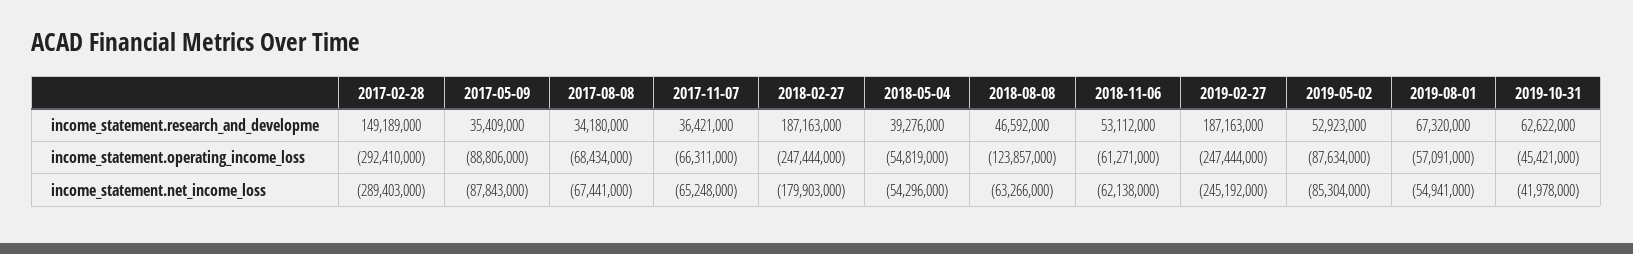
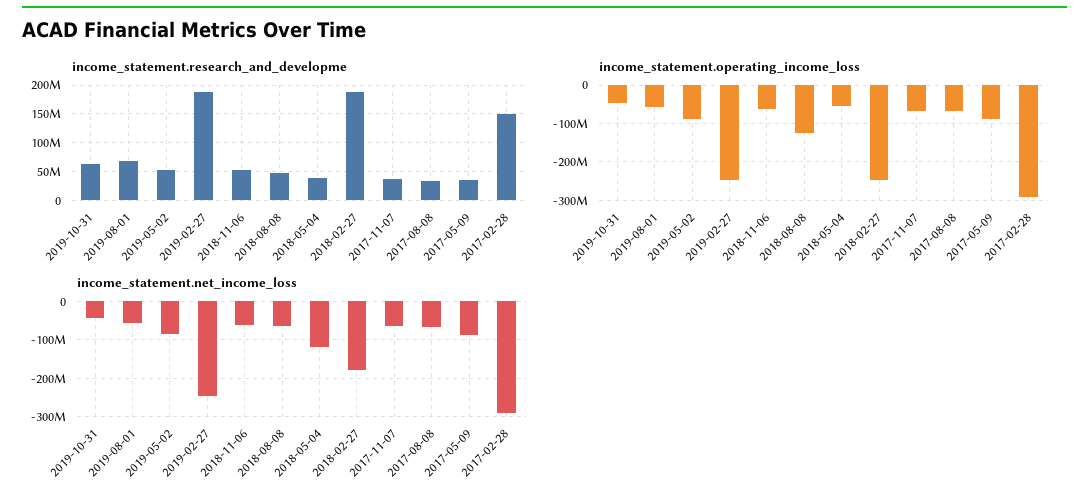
  {
    "income_statement.research_and_developme": {
      "2017-02-28": 149189000,
      "2017-05-09": 35409000,
      "2017-08-08": 34180000,
      "2017-11-07": 36421000,
      "2018-02-27": 187163000,
      "2018-05-04": 39276000,
      "2018-08-08": 46592000,
      "2018-11-06": 53112000,
      "2019-02-27": 187163000,
      "2019-05-02": 52923000,
      "2019-08-01": 67320000,
      "2019-10-31": 62622000
    },
    "income_statement.operating_income_loss": {
      "2017-02-28": -292410000,
      "2017-05-09": -88806000,
      "2017-08-08": -68434000,
      "2017-11-07": -66311000,
      "2018-02-27": -247444000,
      "2018-05-04": -54819000,
      "2018-08-08": -123857000,
      "2018-11-06": -61271000,
      "2019-02-27": -247444000,
      "2019-05-02": -87634000,
      "2019-08-01": -57091000,
      "2019-10-31": -45421000
    },
    "income_statement.net_income_loss": {
      "2017-02-28": -289403000,
      "2017-05-09": -87843000,
      "2017-08-08": -67441000,
      "2017-11-07": -65248000,
      "2018-02-27": -179903000,
-     "2018-05-04": -54296000,
+     "2018-05-04": -120000000,
      "2018-08-08": -63266000,
      "2018-11-06": -62138000,
      "2019-02-27": -245192000,
      "2019-05-02": -85304000,
      "2019-08-01": -54941000,
      "2019-10-31": -41978000
    }
  }

